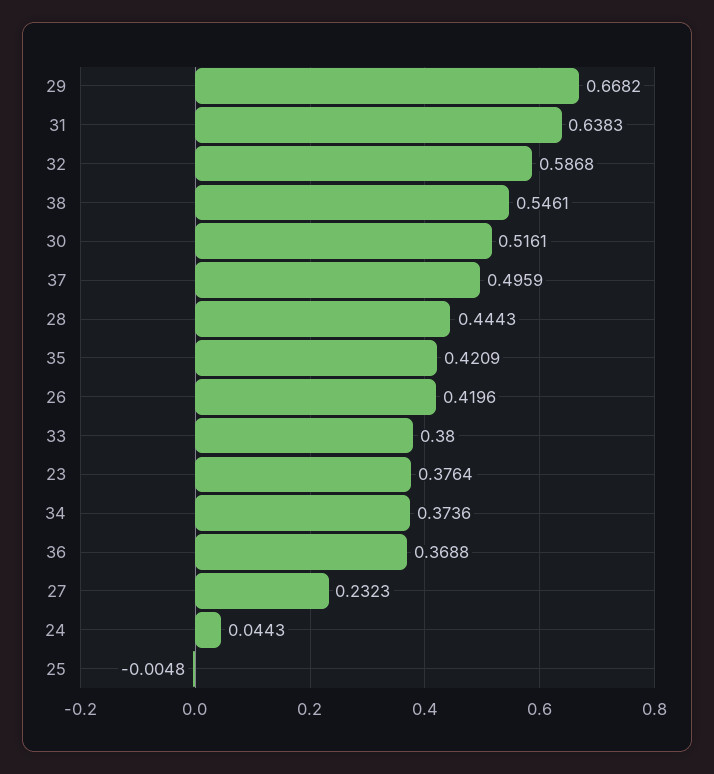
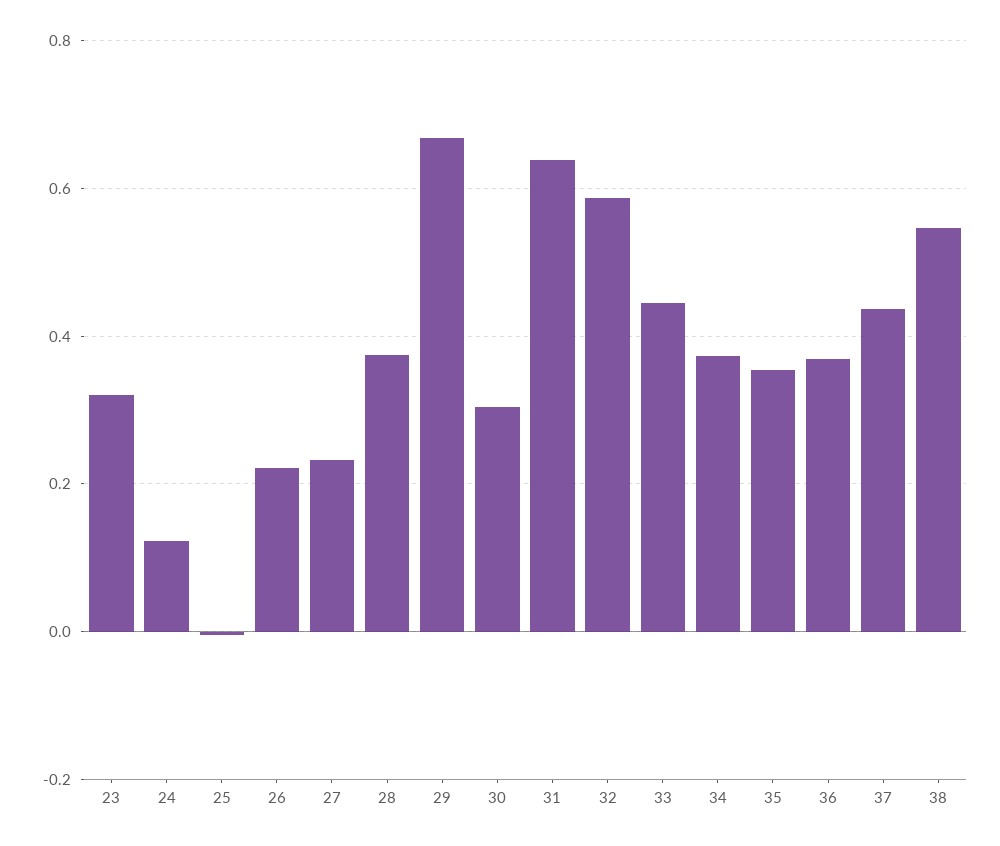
  {
    "29": 0.6682,
    "31": 0.6383,
    "32": 0.5868,
    "38": 0.5461,
-   "30": 0.5161,
+   "30": 0.3,
-   "37": 0.4959,
+   "37": 0.44,
-   "28": 0.4443,
+   "28": 0.38,
-   "35": 0.4209,
+   "35": 0.36,
-   "26": 0.4196,
+   "26": 0.22,
-   "33": 0.38,
+   "33": 0.44,
-   "23": 0.3764,
+   "23": 0.32,
    "34": 0.3736,
    "36": 0.3688,
    "27": 0.2323,
-   "24": 0.0443,
+   "24": 0.12,
    "25": -0.0048
  }

